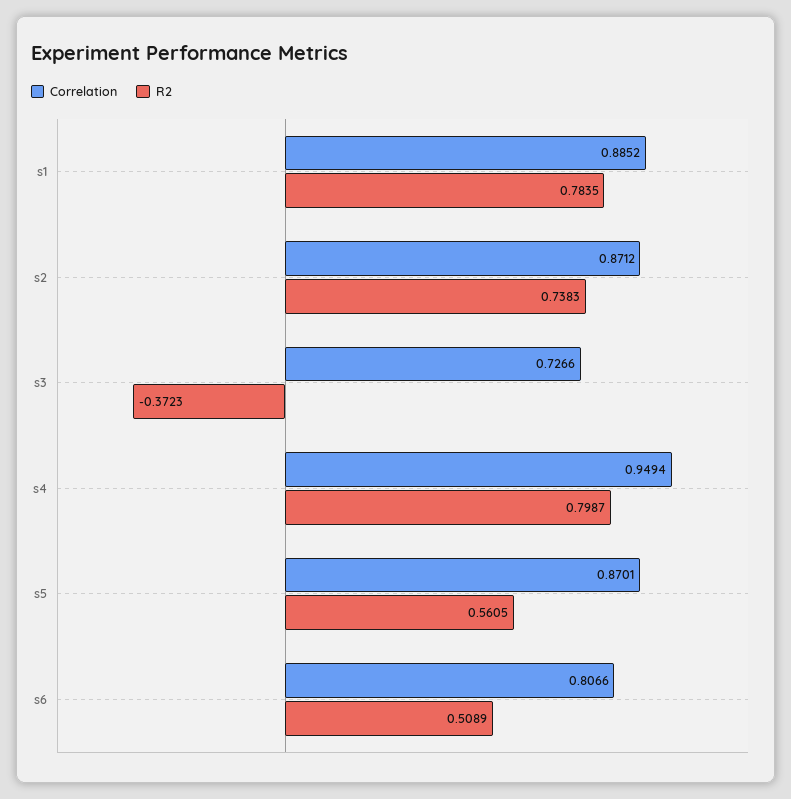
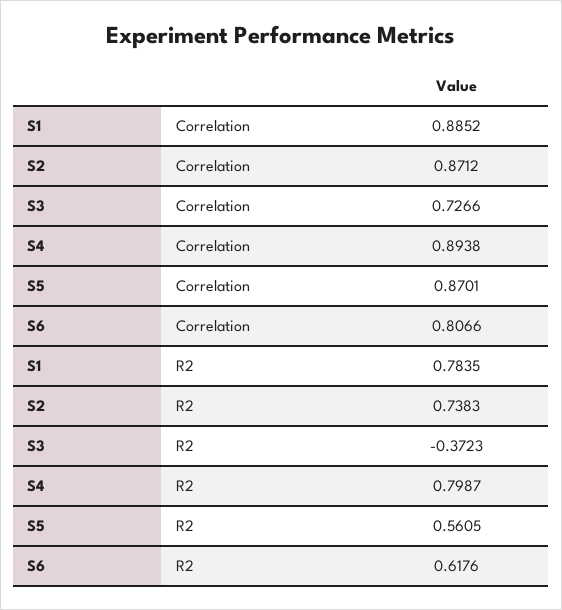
  {
    "Correlation": {
      "s1": 0.8852,
      "s2": 0.8712,
      "s3": 0.7266,
-     "s4": 0.9494,
+     "s4": 0.8938,
      "s5": 0.8701,
      "s6": 0.8066
    },
    "R2": {
      "s1": 0.7835,
      "s2": 0.7383,
      "s3": -0.3723,
      "s4": 0.7987,
      "s5": 0.5605,
-     "s6": 0.5089
+     "s6": 0.6176
    }
  }

